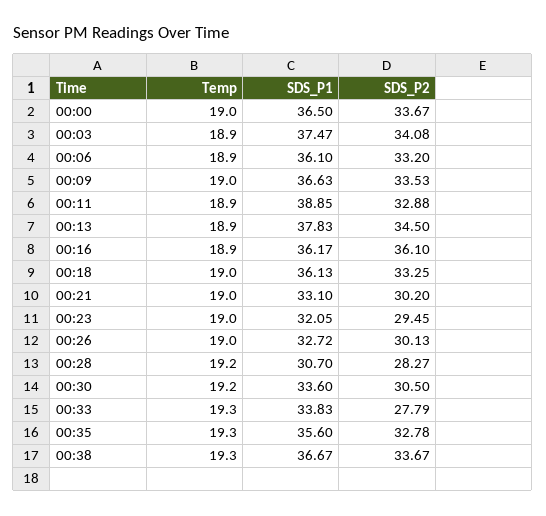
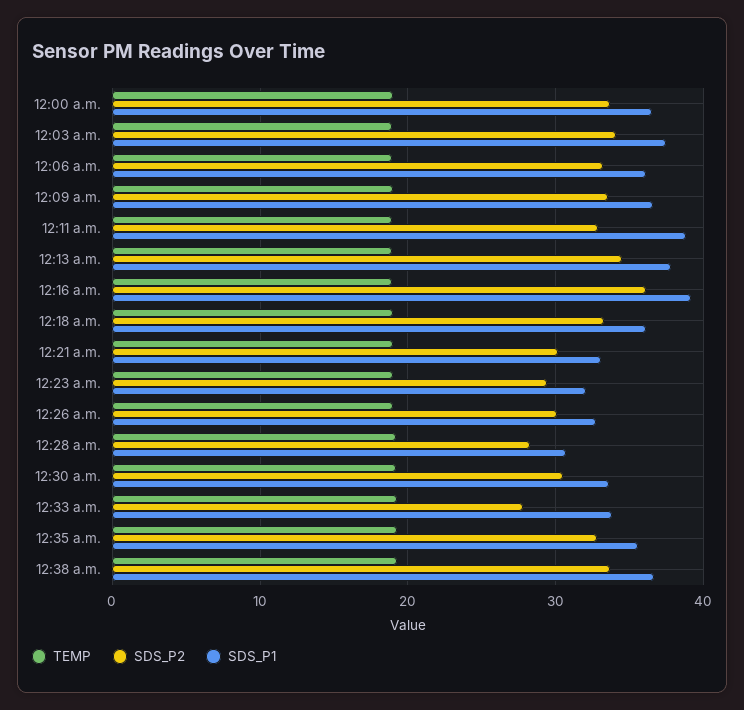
  {
    "Temp": {
      "00:00": 19,
      "00:03": 18.9,
      "00:06": 18.9,
      "00:09": 19,
      "00:11": 18.9,
      "00:13": 18.9,
      "00:16": 18.9,
      "00:18": 19,
      "00:21": 19,
      "00:23": 19,
      "00:26": 19,
      "00:28": 19.2,
      "00:30": 19.2,
      "00:33": 19.3,
      "00:35": 19.3,
      "00:38": 19.3
    },
    "SDS_P1": {
      "00:00": 36.5,
      "00:03": 37.47,
      "00:06": 36.1,
      "00:09": 36.63,
      "00:11": 38.85,
      "00:13": 37.83,
-     "00:16": 36.17,
+     "00:16": 39,
      "00:18": 36.13,
      "00:21": 33.1,
      "00:23": 32.05,
      "00:26": 32.72,
      "00:28": 30.7,
      "00:30": 33.6,
      "00:33": 33.83,
      "00:35": 35.6,
      "00:38": 36.67
    },
    "SDS_P2": {
      "00:00": 33.67,
      "00:03": 34.08,
      "00:06": 33.2,
      "00:09": 33.53,
      "00:11": 32.88,
      "00:13": 34.5,
      "00:16": 36.1,
      "00:18": 33.25,
      "00:21": 30.2,
      "00:23": 29.45,
      "00:26": 30.13,
      "00:28": 28.27,
      "00:30": 30.5,
      "00:33": 27.79,
      "00:35": 32.78,
      "00:38": 33.67
    }
  }

